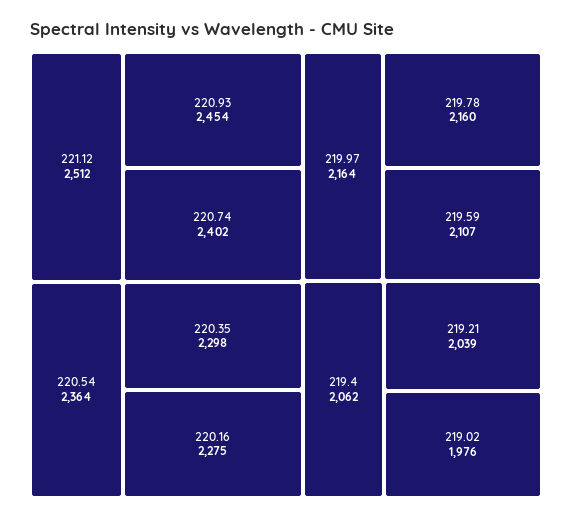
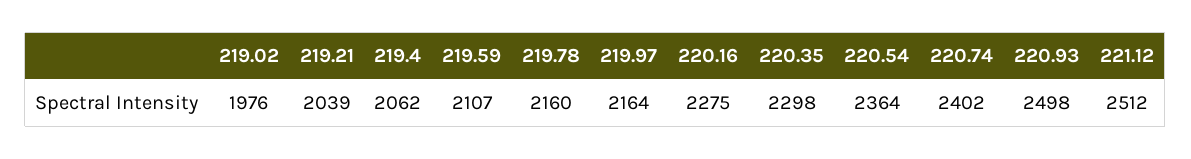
  {
    "221.12": 2512,
-   "220.93": 2454,
+   "220.93": 2498,
    "220.74": 2402,
    "220.54": 2364,
    "220.35": 2298,
    "220.16": 2275,
    "219.97": 2164,
    "219.78": 2160,
    "219.59": 2107,
    "219.4": 2062,
    "219.21": 2039,
    "219.02": 1976
  }

